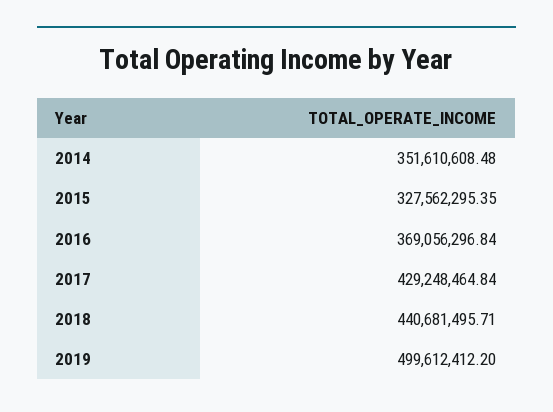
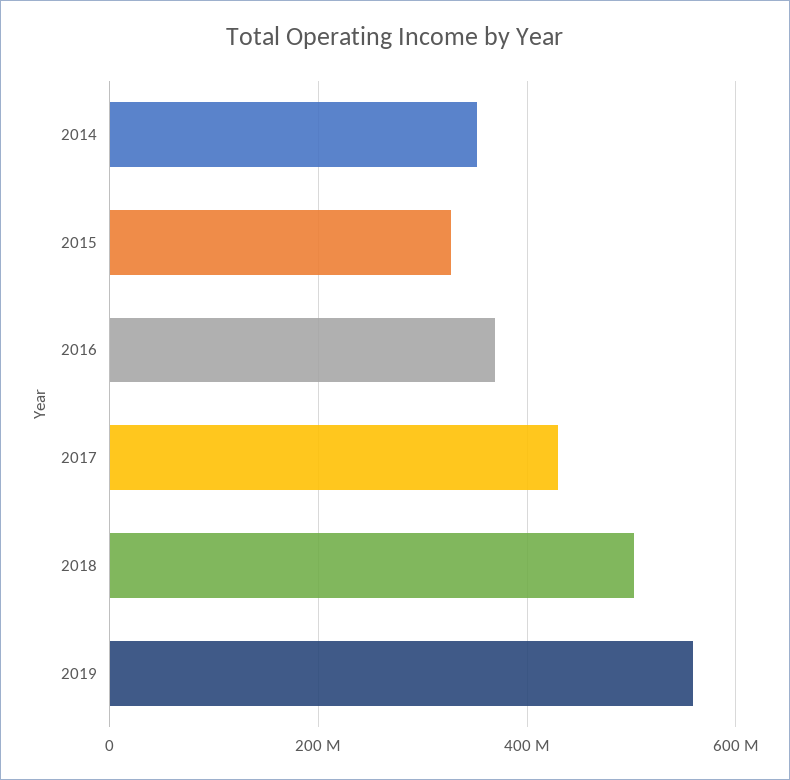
  {
    "2014": 351610608.48,
    "2015": 327562295.35,
    "2016": 369056296.84,
    "2017": 429248464.84,
-   "2018": 440681495.71,
+   "2018": 500000000,
-   "2019": 499612412.2
+   "2019": 560000000
  }

